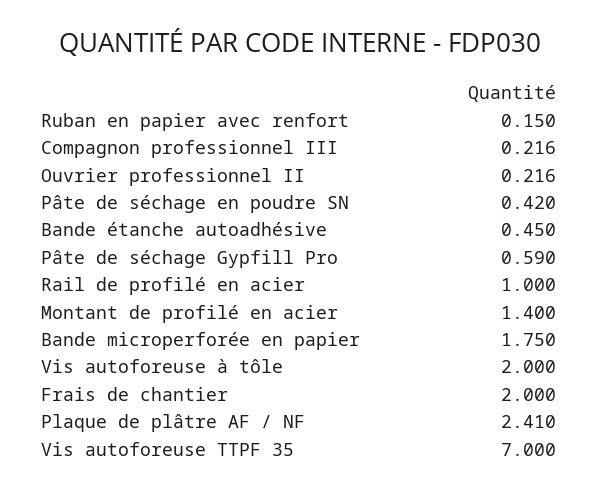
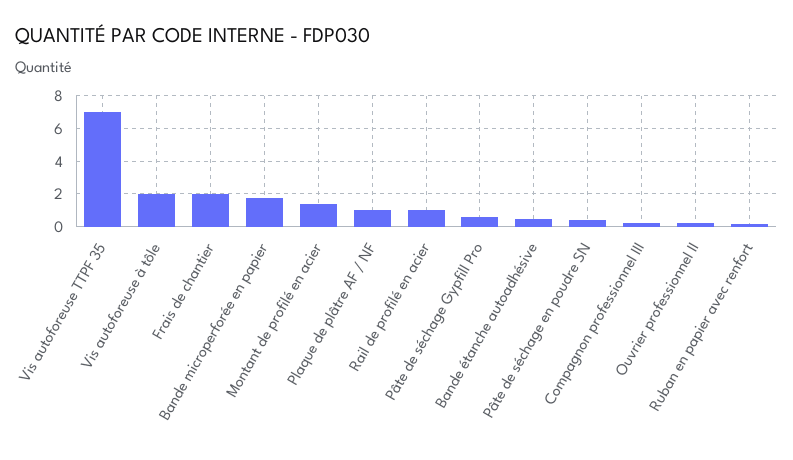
  {
    "Ruban en papier avec renfort": 0.15,
    "Compagnon professionnel III": 0.216,
    "Ouvrier professionnel II": 0.216,
    "Pâte de séchage en poudre SN": 0.42,
    "Bande étanche autoadhésive": 0.45,
    "Pâte de séchage Gypfill Pro": 0.59,
    "Rail de profilé en acier": 1,
    "Montant de profilé en acier": 1.4,
    "Bande microperforée en papier": 1.75,
    "Vis autoforeuse à tôle": 2,
    "Frais de chantier": 2,
-   "Plaque de plâtre AF / NF": 2.41,
+   "Plaque de plâtre AF / NF": 1,
    "Vis autoforeuse TTPF 35": 7
  }

